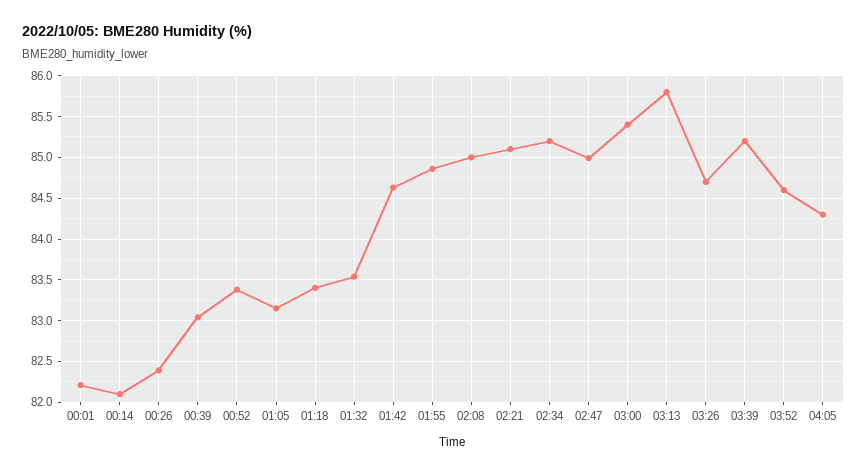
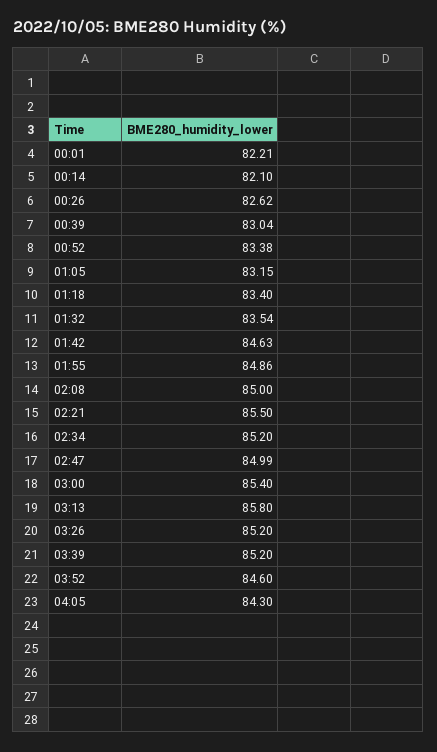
  {
    "00:01": 82.21,
    "00:14": 82.1,
-   "00:26": 82.4,
+   "00:26": 82.62,
    "00:39": 83.04,
    "00:52": 83.38,
    "01:05": 83.15,
    "01:18": 83.4,
    "01:32": 83.54,
    "01:42": 84.63,
    "01:55": 84.86,
    "02:08": 85,
-   "02:21": 85.1,
+   "02:21": 85.5,
    "02:34": 85.2,
    "02:47": 84.99,
    "03:00": 85.4,
    "03:13": 85.8,
-   "03:26": 84.7,
+   "03:26": 85.2,
    "03:39": 85.2,
    "03:52": 84.6,
    "04:05": 84.3
  }

